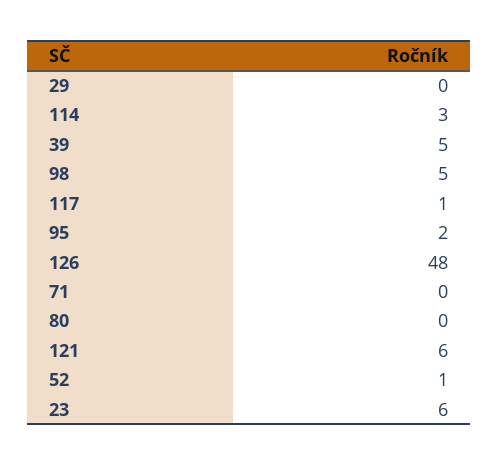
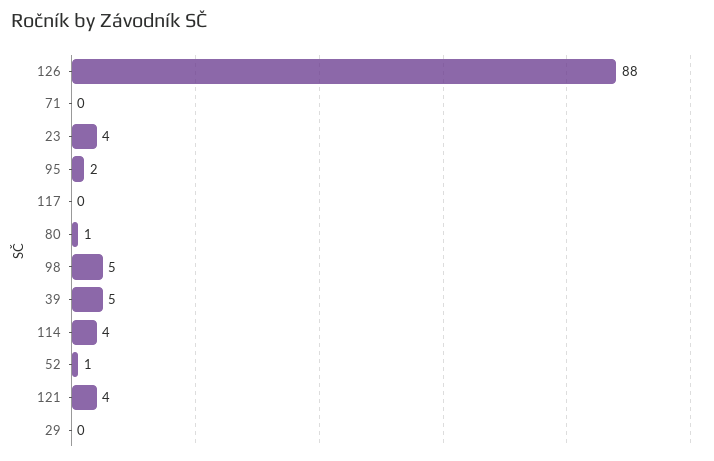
  {
    "29": 0,
-   "114": 3,
+   "114": 4,
    "39": 5,
    "98": 5,
-   "117": 1,
+   "117": 0,
    "95": 2,
-   "126": 48,
+   "126": 88,
    "71": 0,
-   "80": 0,
+   "80": 1,
-   "121": 6,
+   "121": 4,
    "52": 1,
-   "23": 6
+   "23": 4
  }

